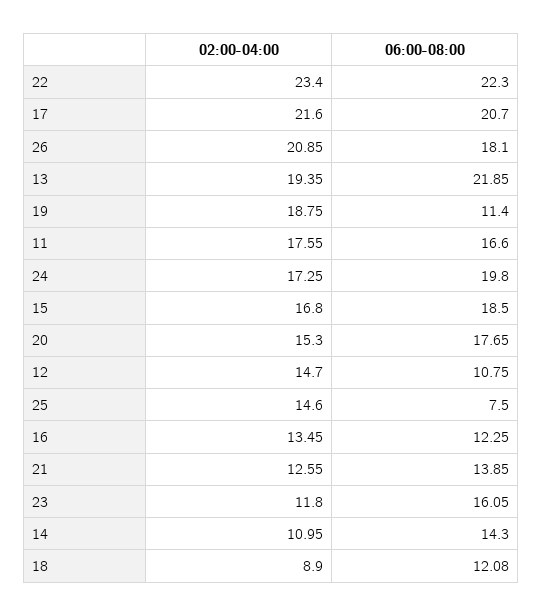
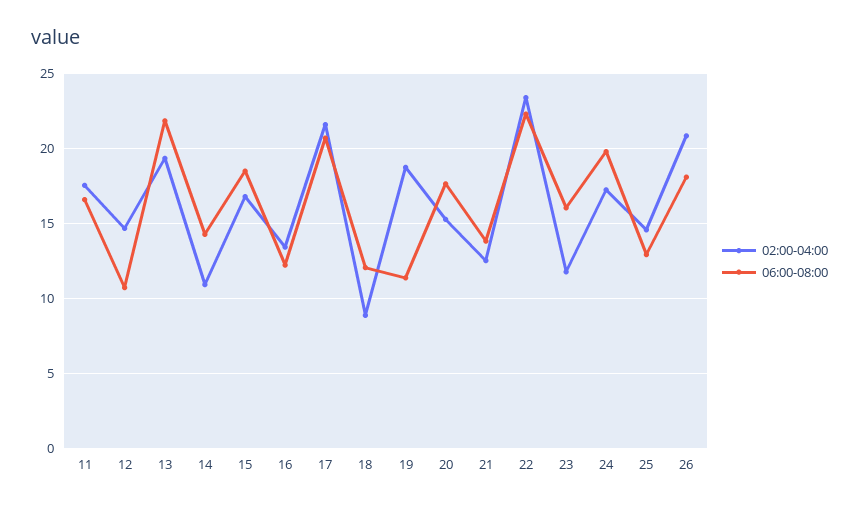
  {
    "02:00-04:00": {
      "22": 23.4,
      "17": 21.6,
      "26": 20.85,
      "13": 19.35,
      "19": 18.75,
      "11": 17.55,
      "24": 17.25,
      "15": 16.8,
      "20": 15.3,
      "12": 14.7,
      "25": 14.6,
      "16": 13.45,
      "21": 12.55,
      "23": 11.8,
      "14": 10.95,
      "18": 8.9
    },
    "06:00-08:00": {
      "22": 22.3,
      "17": 20.7,
      "26": 18.1,
      "13": 21.85,
      "19": 11.4,
      "11": 16.6,
      "24": 19.8,
      "15": 18.5,
      "20": 17.65,
      "12": 10.75,
-     "25": 7.5,
+     "25": 13,
      "16": 12.25,
      "21": 13.85,
      "23": 16.05,
      "14": 14.3,
      "18": 12.08
    }
  }

